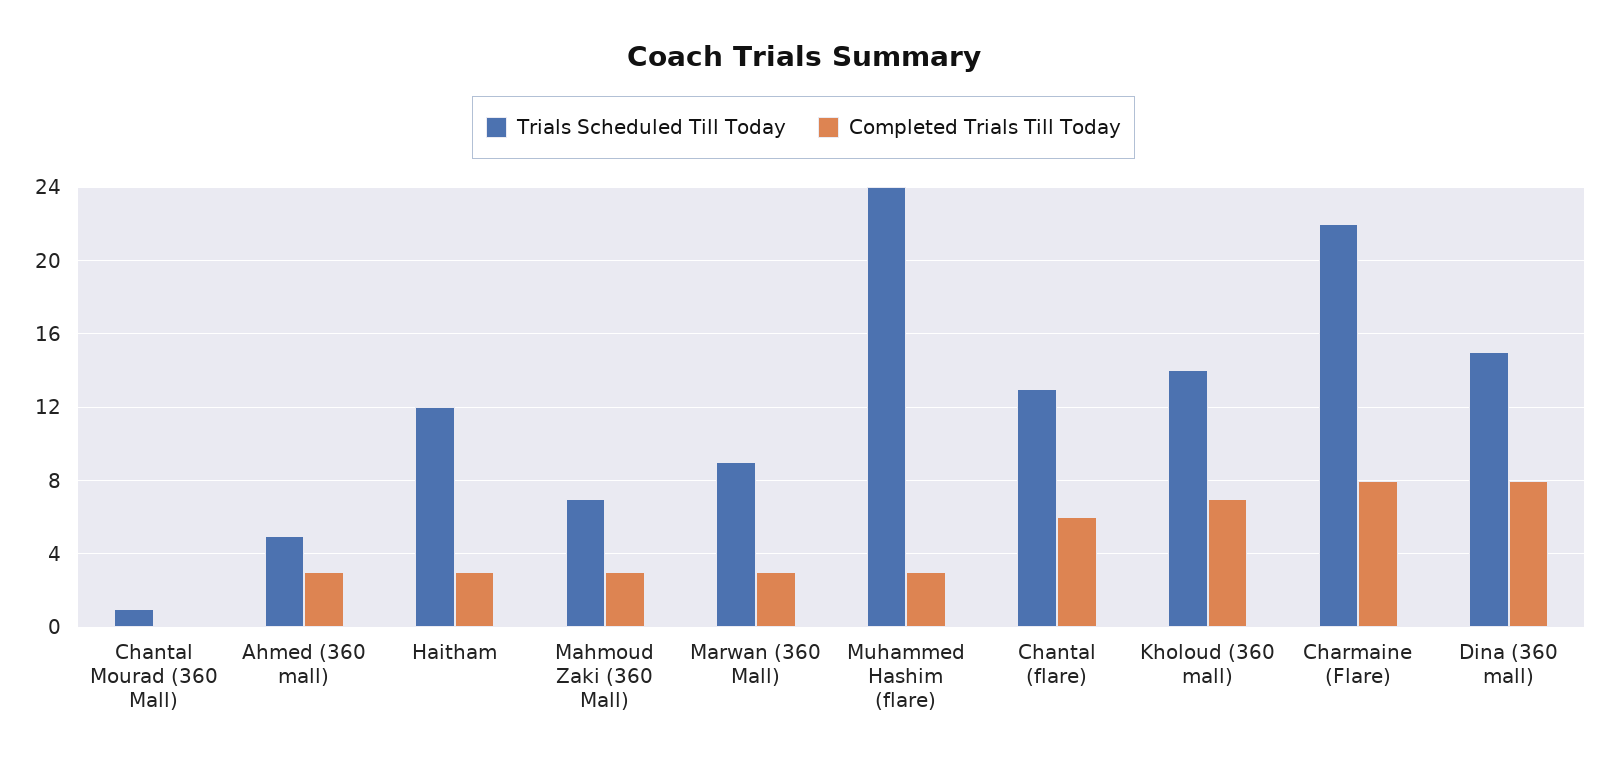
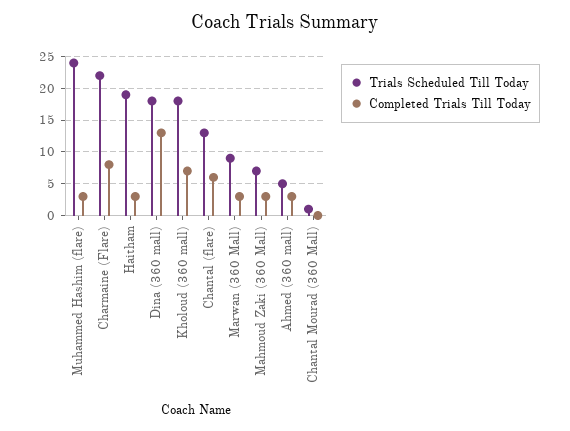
  {
    "Trials Scheduled Till Today": {
      "Chantal Mourad (360 Mall)": 1,
      "Ahmed (360 mall)": 5,
-     "Haitham": 12,
+     "Haitham": 19,
      "Mahmoud Zaki (360 Mall)": 7,
      "Marwan (360 Mall)": 9,
      "Muhammed Hashim (flare)": 24,
      "Chantal (flare)": 13,
-     "Kholoud (360 mall)": 14,
+     "Kholoud (360 mall)": 18,
      "Charmaine (Flare)": 22,
-     "Dina (360 mall)": 15
+     "Dina (360 mall)": 18
    },
    "Completed Trials Till Today": {
      "Chantal Mourad (360 Mall)": 0,
      "Ahmed (360 mall)": 3,
      "Haitham": 3,
      "Mahmoud Zaki (360 Mall)": 3,
      "Marwan (360 Mall)": 3,
      "Muhammed Hashim (flare)": 3,
      "Chantal (flare)": 6,
      "Kholoud (360 mall)": 7,
      "Charmaine (Flare)": 8,
-     "Dina (360 mall)": 8
+     "Dina (360 mall)": 13
    }
  }

